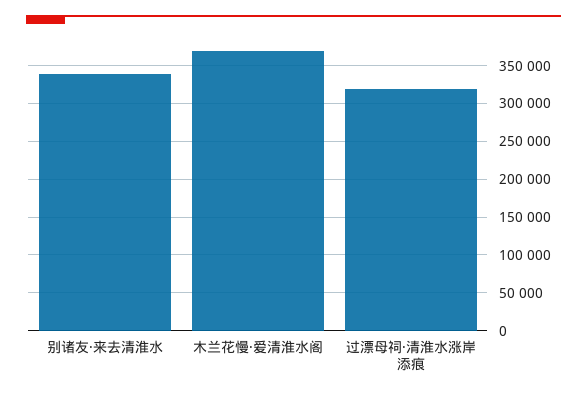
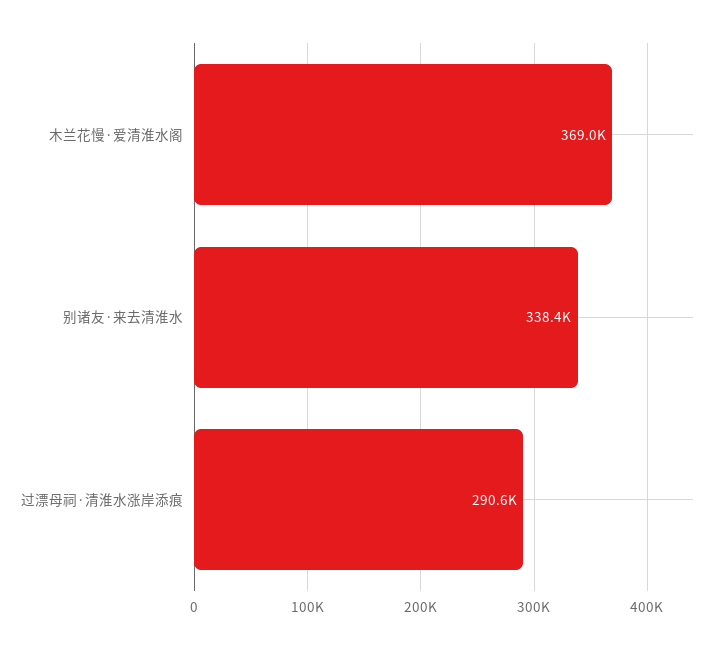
  {
    "别诸友·来去清淮水": 338400,
    "木兰花慢·爱清淮水阁": 369000,
-   "过漂母祠·清淮水涨岸添痕": 320000
+   "过漂母祠·清淮水涨岸添痕": 290600
  }

